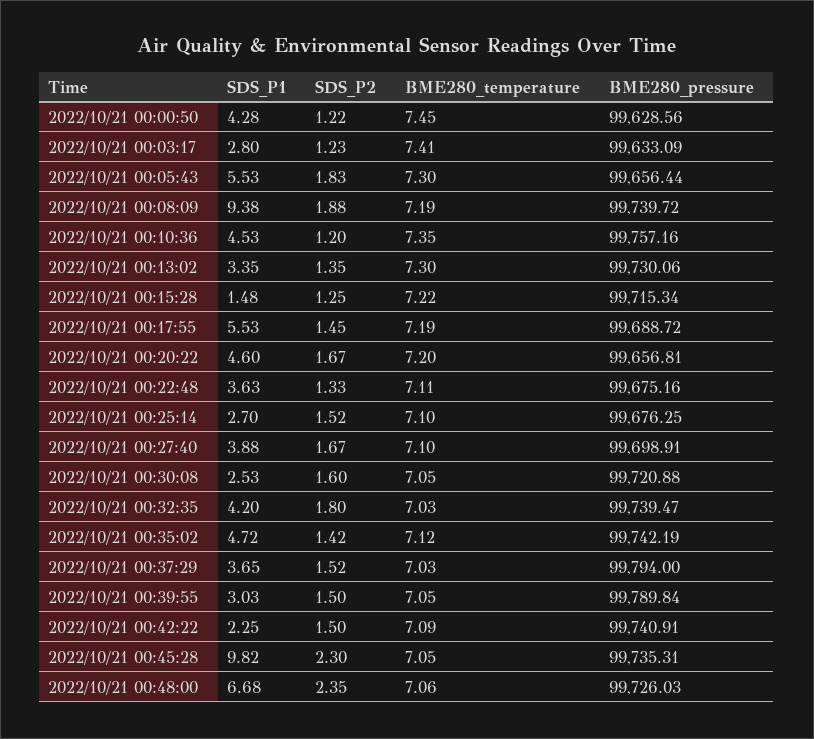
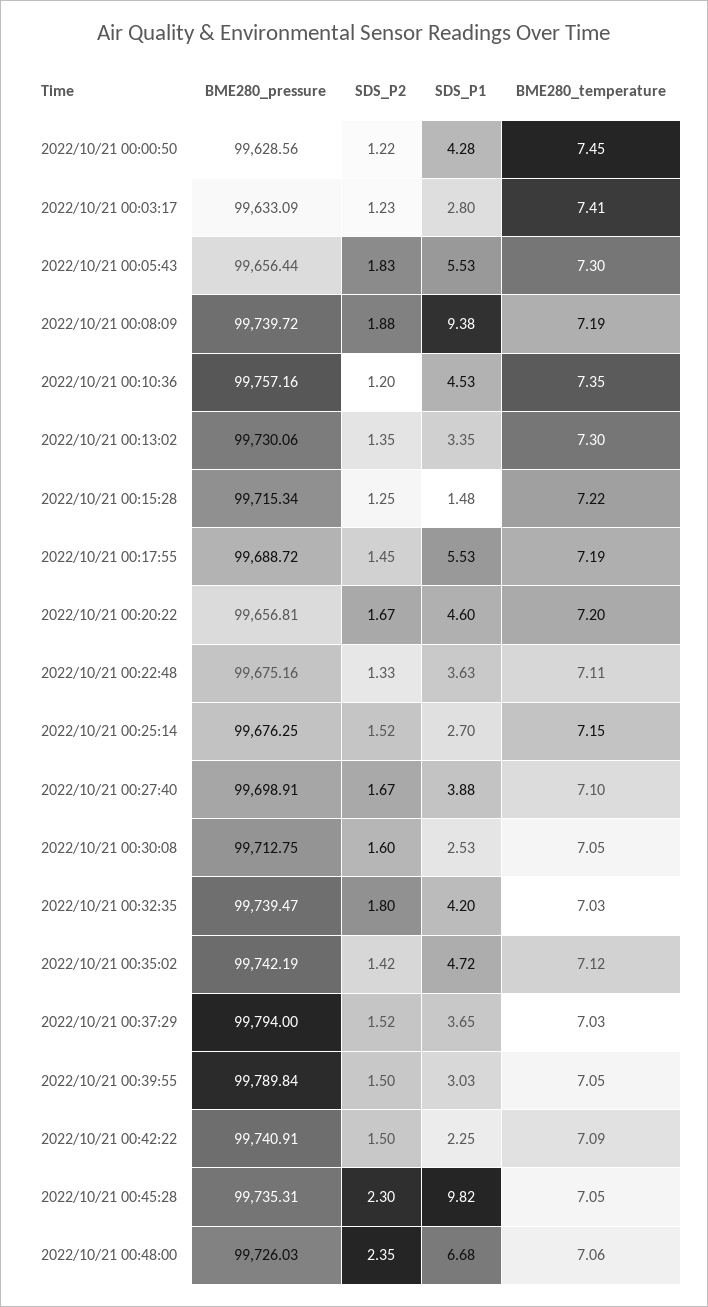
  {
    "SDS_P1": {
      "2022/10/21 00:00:50": 4.28,
      "2022/10/21 00:03:17": 2.8,
      "2022/10/21 00:05:43": 5.53,
      "2022/10/21 00:08:09": 9.38,
      "2022/10/21 00:10:36": 4.53,
      "2022/10/21 00:13:02": 3.35,
      "2022/10/21 00:15:28": 1.48,
      "2022/10/21 00:17:55": 5.53,
      "2022/10/21 00:20:22": 4.6,
      "2022/10/21 00:22:48": 3.63,
      "2022/10/21 00:25:14": 2.7,
      "2022/10/21 00:27:40": 3.88,
      "2022/10/21 00:30:08": 2.53,
      "2022/10/21 00:32:35": 4.2,
      "2022/10/21 00:35:02": 4.72,
      "2022/10/21 00:37:29": 3.65,
      "2022/10/21 00:39:55": 3.03,
      "2022/10/21 00:42:22": 2.25,
      "2022/10/21 00:45:28": 9.82,
      "2022/10/21 00:48:00": 6.68
    },
    "SDS_P2": {
      "2022/10/21 00:00:50": 1.22,
      "2022/10/21 00:03:17": 1.23,
      "2022/10/21 00:05:43": 1.83,
      "2022/10/21 00:08:09": 1.88,
      "2022/10/21 00:10:36": 1.2,
      "2022/10/21 00:13:02": 1.35,
      "2022/10/21 00:15:28": 1.25,
      "2022/10/21 00:17:55": 1.45,
      "2022/10/21 00:20:22": 1.67,
      "2022/10/21 00:22:48": 1.33,
      "2022/10/21 00:25:14": 1.52,
      "2022/10/21 00:27:40": 1.67,
      "2022/10/21 00:30:08": 1.6,
      "2022/10/21 00:32:35": 1.8,
      "2022/10/21 00:35:02": 1.42,
      "2022/10/21 00:37:29": 1.52,
      "2022/10/21 00:39:55": 1.5,
      "2022/10/21 00:42:22": 1.5,
      "2022/10/21 00:45:28": 2.3,
      "2022/10/21 00:48:00": 2.35
    },
    "BME280_temperature": {
      "2022/10/21 00:00:50": 7.45,
      "2022/10/21 00:03:17": 7.41,
      "2022/10/21 00:05:43": 7.3,
      "2022/10/21 00:08:09": 7.19,
      "2022/10/21 00:10:36": 7.35,
      "2022/10/21 00:13:02": 7.3,
      "2022/10/21 00:15:28": 7.22,
      "2022/10/21 00:17:55": 7.19,
      "2022/10/21 00:20:22": 7.2,
      "2022/10/21 00:22:48": 7.11,
-     "2022/10/21 00:25:14": 7.1,
+     "2022/10/21 00:25:14": 7.15,
      "2022/10/21 00:27:40": 7.1,
      "2022/10/21 00:30:08": 7.05,
      "2022/10/21 00:32:35": 7.03,
      "2022/10/21 00:35:02": 7.12,
      "2022/10/21 00:37:29": 7.03,
      "2022/10/21 00:39:55": 7.05,
      "2022/10/21 00:42:22": 7.09,
      "2022/10/21 00:45:28": 7.05,
      "2022/10/21 00:48:00": 7.06
    },
    "BME280_pressure": {
      "2022/10/21 00:00:50": 99628.56,
      "2022/10/21 00:03:17": 99633.09,
      "2022/10/21 00:05:43": 99656.44,
      "2022/10/21 00:08:09": 99739.72,
      "2022/10/21 00:10:36": 99757.16,
      "2022/10/21 00:13:02": 99730.06,
      "2022/10/21 00:15:28": 99715.34,
      "2022/10/21 00:17:55": 99688.72,
      "2022/10/21 00:20:22": 99656.81,
      "2022/10/21 00:22:48": 99675.16,
      "2022/10/21 00:25:14": 99676.25,
      "2022/10/21 00:27:40": 99698.91,
-     "2022/10/21 00:30:08": 99720.88,
+     "2022/10/21 00:30:08": 99712.75,
      "2022/10/21 00:32:35": 99739.47,
      "2022/10/21 00:35:02": 99742.19,
      "2022/10/21 00:37:29": 99794,
      "2022/10/21 00:39:55": 99789.84,
      "2022/10/21 00:42:22": 99740.91,
      "2022/10/21 00:45:28": 99735.31,
      "2022/10/21 00:48:00": 99726.03
    }
  }

